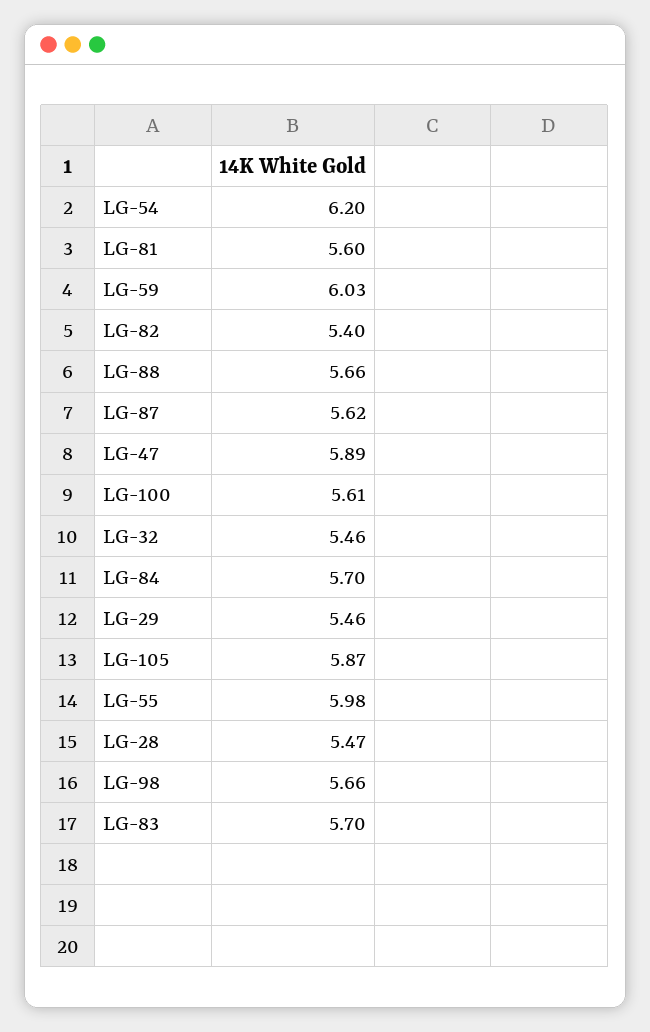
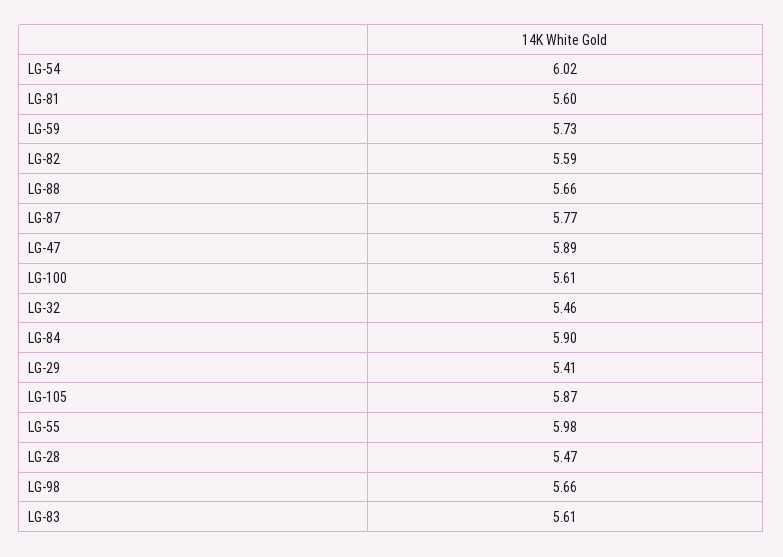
  {
-   "LG-54": 6.2,
+   "LG-54": 6.02,
    "LG-81": 5.6,
-   "LG-59": 6.03,
+   "LG-59": 5.73,
-   "LG-82": 5.4,
+   "LG-82": 5.59,
    "LG-88": 5.66,
-   "LG-87": 5.62,
+   "LG-87": 5.77,
    "LG-47": 5.89,
    "LG-100": 5.61,
    "LG-32": 5.46,
-   "LG-84": 5.7,
+   "LG-84": 5.9,
-   "LG-29": 5.46,
+   "LG-29": 5.41,
    "LG-105": 5.87,
    "LG-55": 5.98,
    "LG-28": 5.47,
    "LG-98": 5.66,
-   "LG-83": 5.7
+   "LG-83": 5.61
  }

